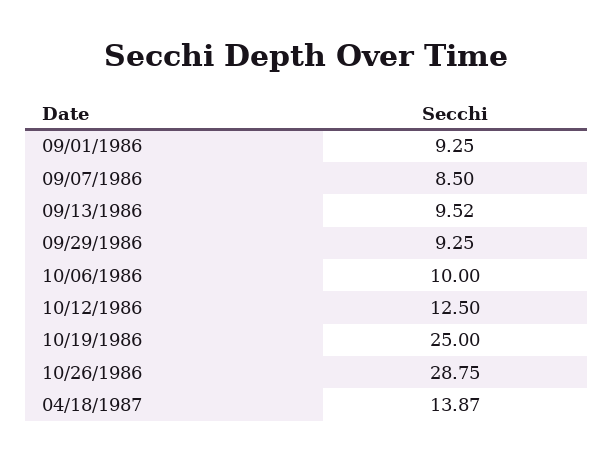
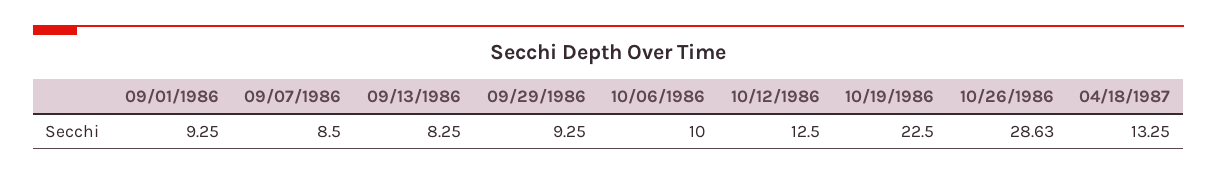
  {
    "09/01/1986": 9.25,
    "09/07/1986": 8.5,
-   "09/13/1986": 9.52,
+   "09/13/1986": 8.25,
    "09/29/1986": 9.25,
    "10/06/1986": 10,
    "10/12/1986": 12.5,
-   "10/19/1986": 25,
+   "10/19/1986": 22.5,
-   "10/26/1986": 28.75,
+   "10/26/1986": 28.63,
-   "04/18/1987": 13.87
+   "04/18/1987": 13.25
  }

